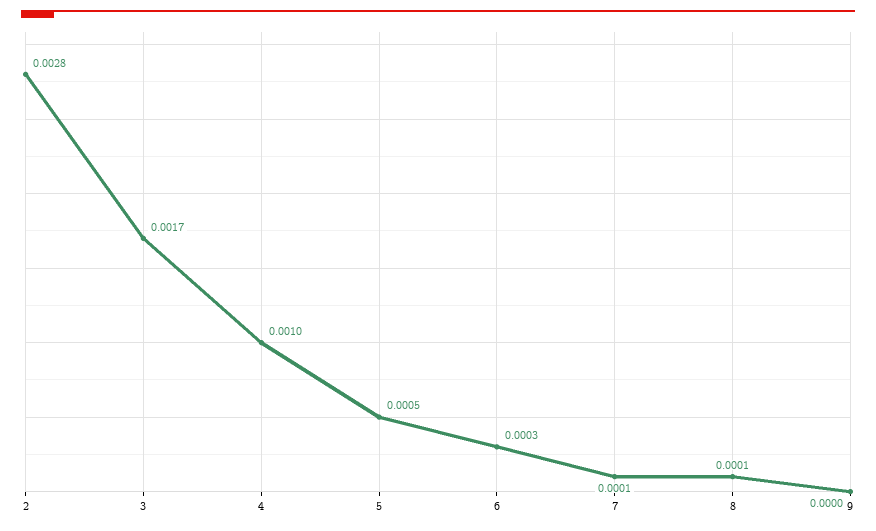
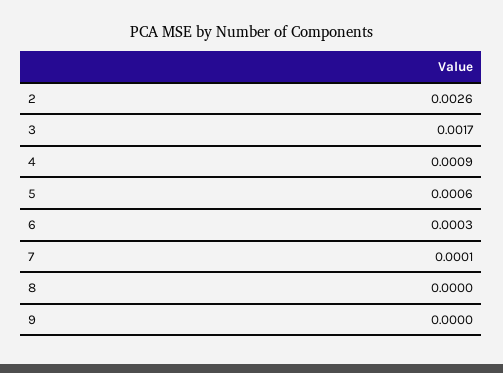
  {
-   "2": 0.0028,
+   "2": 0.0026,
    "3": 0.0017,
-   "4": 0.001,
+   "4": 0.0009,
-   "5": 0.0005,
+   "5": 0.0006,
    "6": 0.0003,
    "7": 0.0001,
-   "8": 0.0001,
+   "8": 0,
    "9": 0
  }

